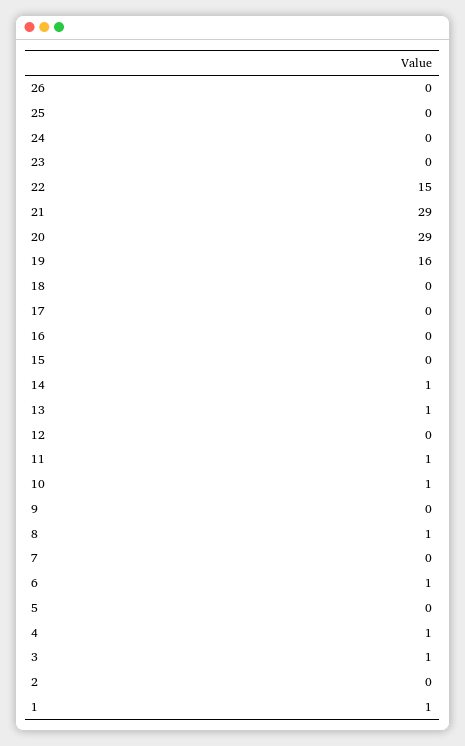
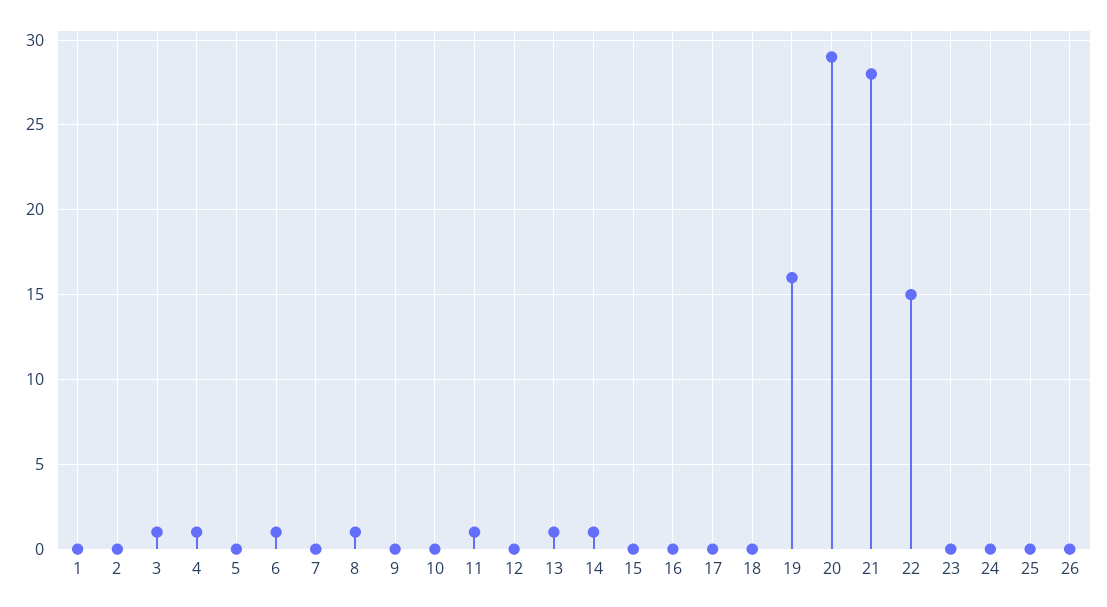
  {
    "26": 0,
    "25": 0,
    "24": 0,
    "23": 0,
    "22": 15,
-   "21": 29,
+   "21": 28,
    "20": 29,
    "19": 16,
    "18": 0,
    "17": 0,
    "16": 0,
    "15": 0,
    "14": 1,
    "13": 1,
    "12": 0,
    "11": 1,
-   "10": 1,
+   "10": 0,
    "9": 0,
    "8": 1,
    "7": 0,
    "6": 1,
    "5": 0,
    "4": 1,
    "3": 1,
    "2": 0,
-   "1": 1
+   "1": 0
  }

